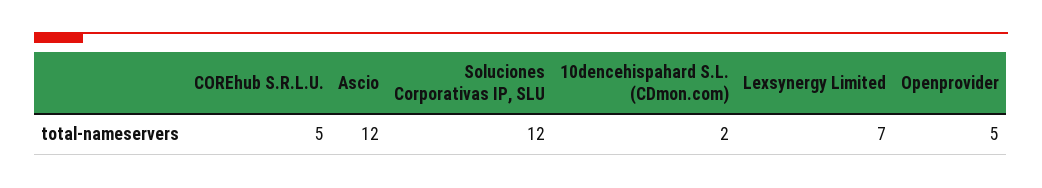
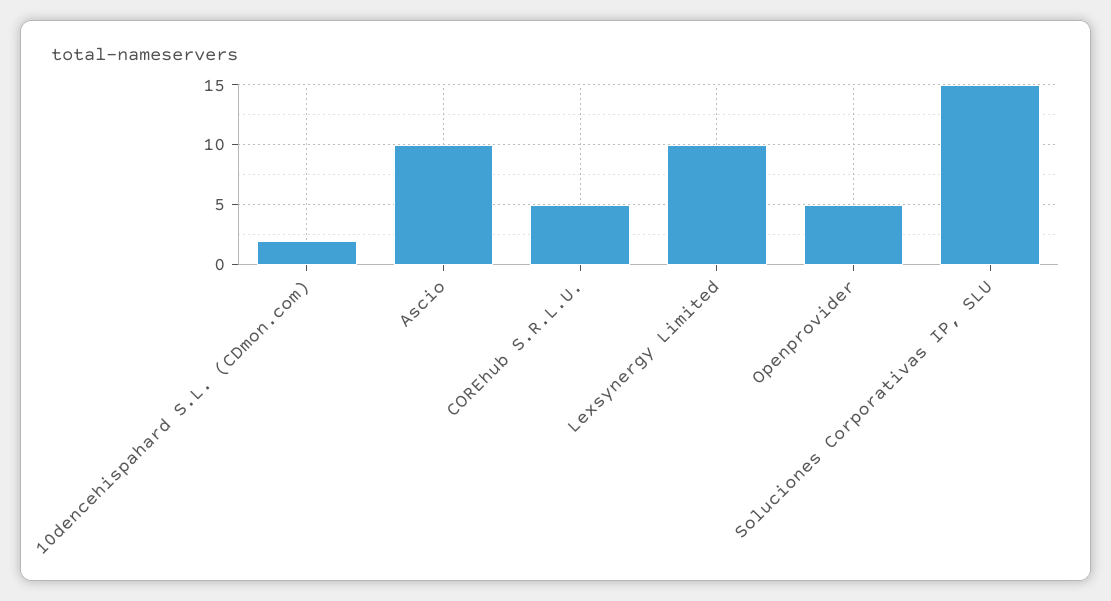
  {
    "COREhub S.R.L.U.": 5,
-   "Ascio": 12,
+   "Ascio": 10,
-   "Soluciones Corporativas IP, SLU": 12,
+   "Soluciones Corporativas IP, SLU": 15,
    "10dencehispahard S.L. (CDmon.com)": 2,
-   "Lexsynergy Limited": 7,
+   "Lexsynergy Limited": 10,
    "Openprovider": 5
  }

